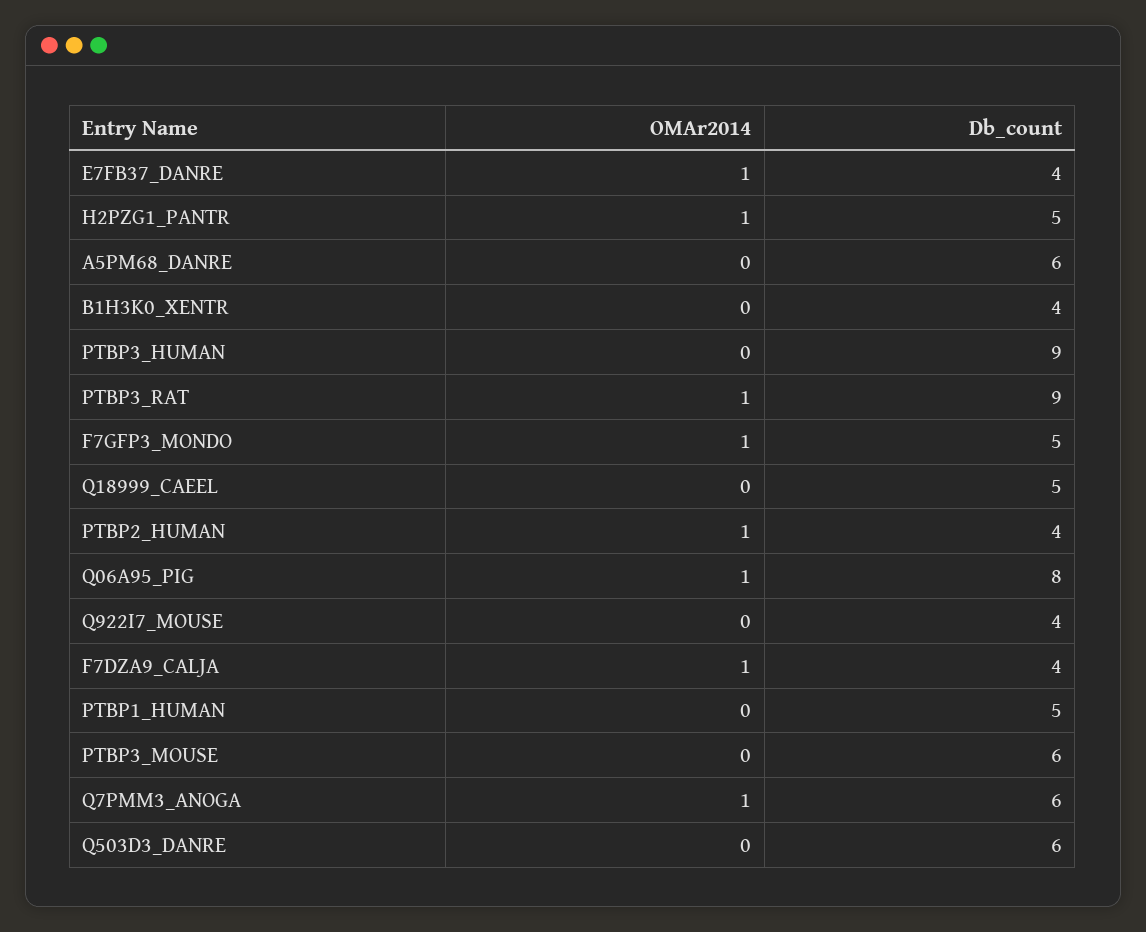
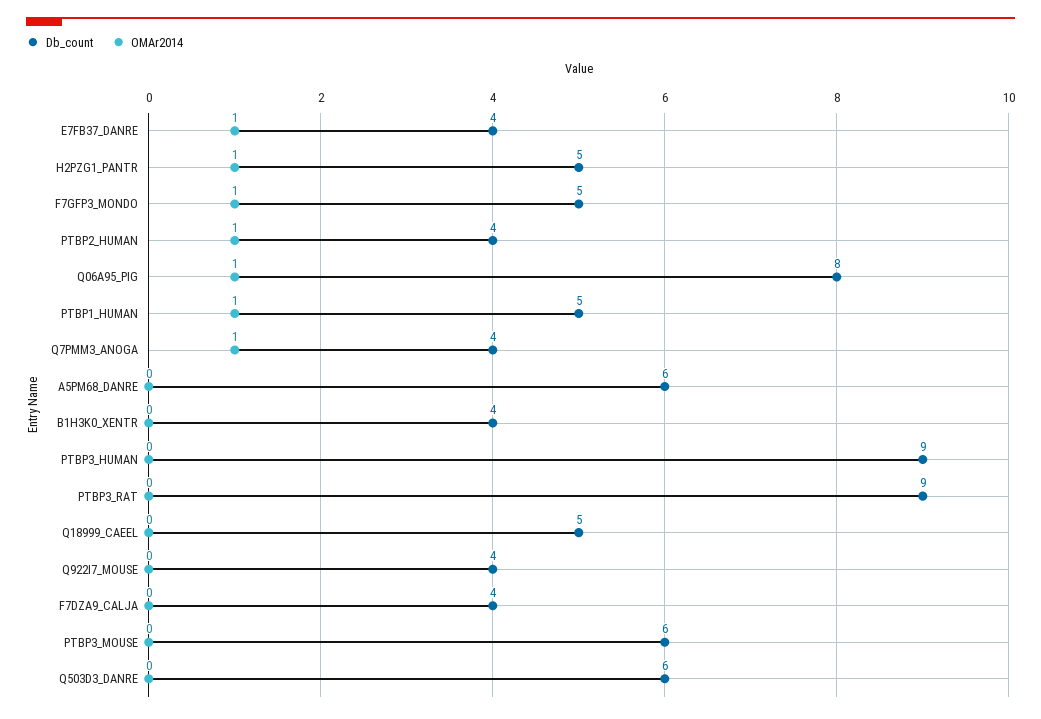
  {
    "OMAr2014": {
      "E7FB37_DANRE": 1,
      "H2PZG1_PANTR": 1,
      "A5PM68_DANRE": 0,
      "B1H3K0_XENTR": 0,
      "PTBP3_HUMAN": 0,
-     "PTBP3_RAT": 1,
+     "PTBP3_RAT": 0,
      "F7GFP3_MONDO": 1,
      "Q18999_CAEEL": 0,
      "PTBP2_HUMAN": 1,
      "Q06A95_PIG": 1,
      "Q922I7_MOUSE": 0,
-     "F7DZA9_CALJA": 1,
+     "F7DZA9_CALJA": 0,
-     "PTBP1_HUMAN": 0,
+     "PTBP1_HUMAN": 1,
      "PTBP3_MOUSE": 0,
      "Q7PMM3_ANOGA": 1,
      "Q503D3_DANRE": 0
    },
    "Db_count": {
      "E7FB37_DANRE": 4,
      "H2PZG1_PANTR": 5,
      "A5PM68_DANRE": 6,
      "B1H3K0_XENTR": 4,
      "PTBP3_HUMAN": 9,
      "PTBP3_RAT": 9,
      "F7GFP3_MONDO": 5,
      "Q18999_CAEEL": 5,
      "PTBP2_HUMAN": 4,
      "Q06A95_PIG": 8,
      "Q922I7_MOUSE": 4,
      "F7DZA9_CALJA": 4,
      "PTBP1_HUMAN": 5,
      "PTBP3_MOUSE": 6,
-     "Q7PMM3_ANOGA": 6,
+     "Q7PMM3_ANOGA": 4,
      "Q503D3_DANRE": 6
    }
  }

